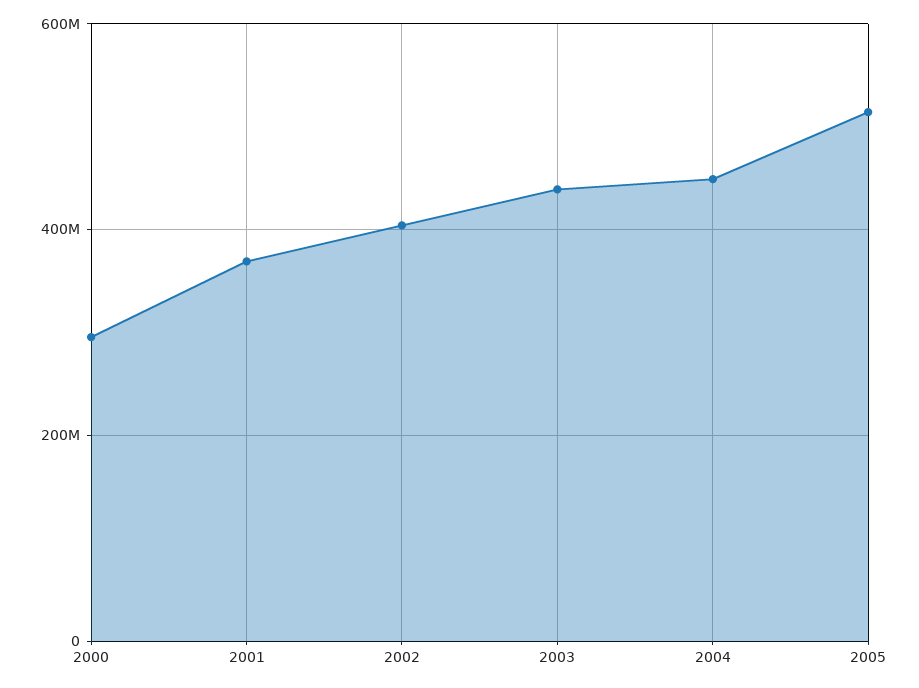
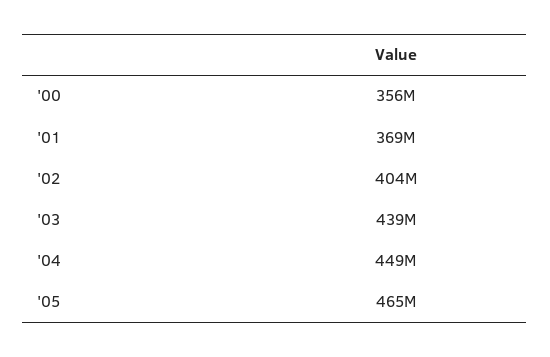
  {
-   "2000": 300000000,
+   "2000": 356000000,
    "2001": 369000000,
    "2002": 404000000,
    "2003": 439000000,
    "2004": 449000000,
-   "2005": 520000000
+   "2005": 465000000
  }

